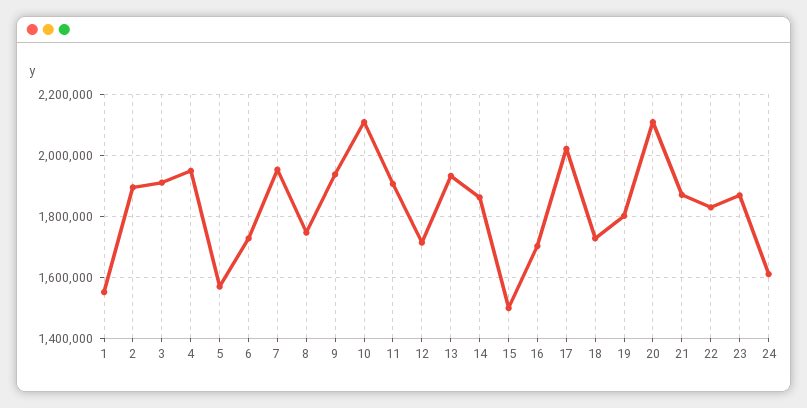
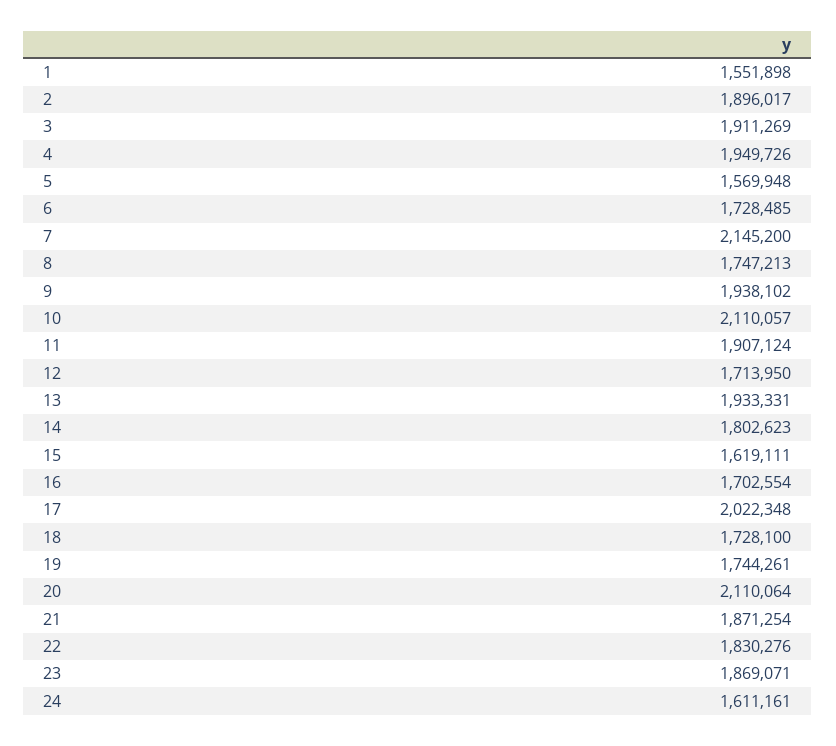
  {
    "1": 1551898,
    "2": 1896017,
    "3": 1911269,
    "4": 1949726,
    "5": 1569948,
    "6": 1728485,
-   "7": 1960000,
+   "7": 2145200,
    "8": 1747213,
    "9": 1938102,
    "10": 2110057,
    "11": 1907124,
    "12": 1713950,
    "13": 1933331,
-   "14": 1860000,
+   "14": 1802623,
-   "15": 1500000,
+   "15": 1619111,
    "16": 1702554,
    "17": 2022348,
    "18": 1728100,
-   "19": 1800000,
+   "19": 1744261,
    "20": 2110064,
    "21": 1871254,
    "22": 1830276,
    "23": 1869071,
    "24": 1611161
  }

